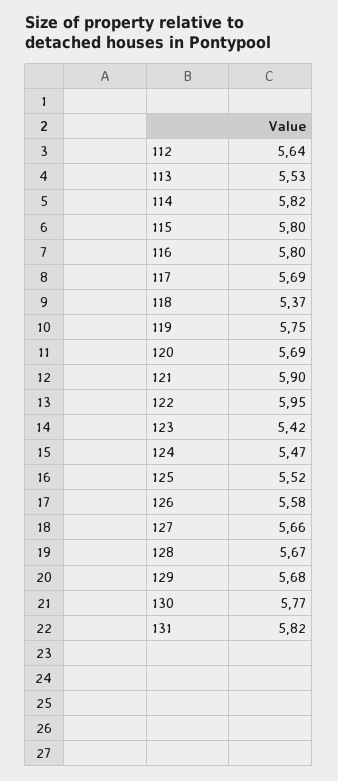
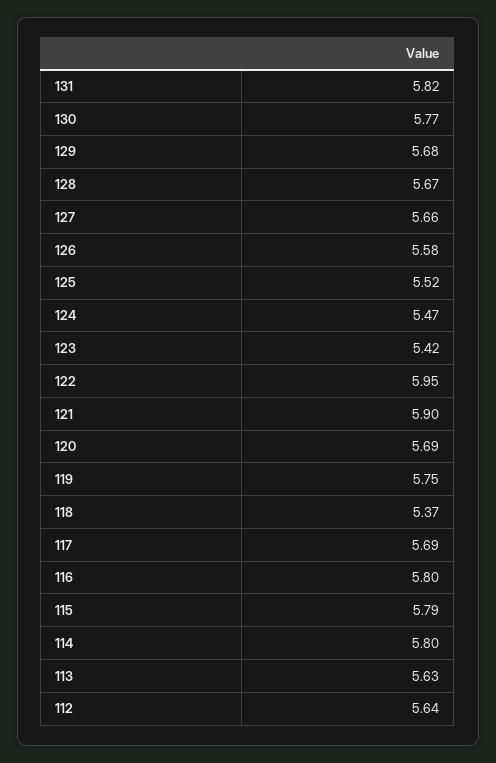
  {
    "112": 5.64,
-   "113": 5.53,
+   "113": 5.63,
-   "114": 5.82,
+   "114": 5.8,
-   "115": 5.8,
+   "115": 5.79,
    "116": 5.8,
    "117": 5.69,
    "118": 5.37,
    "119": 5.75,
    "120": 5.69,
    "121": 5.9,
    "122": 5.95,
    "123": 5.42,
    "124": 5.47,
    "125": 5.52,
    "126": 5.58,
    "127": 5.66,
    "128": 5.67,
    "129": 5.68,
    "130": 5.77,
    "131": 5.82
  }

